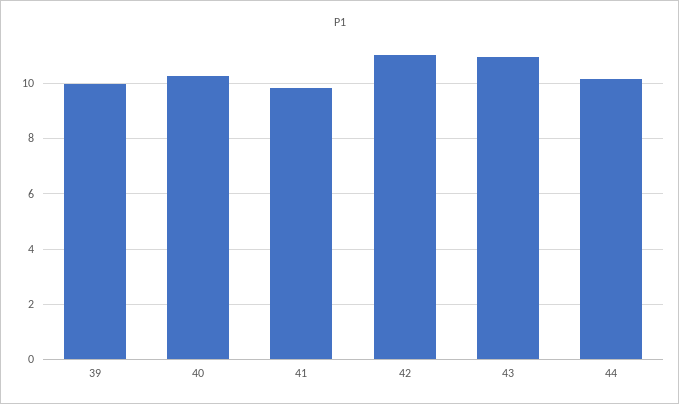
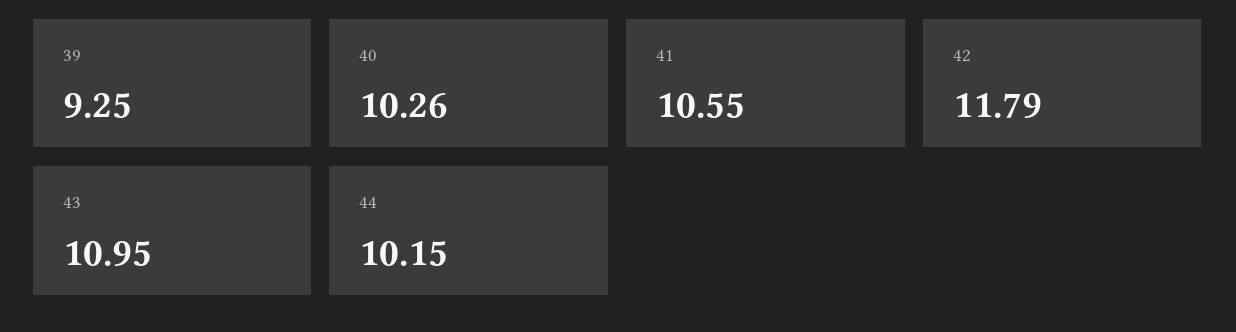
  {
-   "39": 10,
+   "39": 9.25,
    "40": 10.26,
-   "41": 9.75,
+   "41": 10.55,
-   "42": 11,
+   "42": 11.79,
    "43": 10.95,
    "44": 10.15
  }

